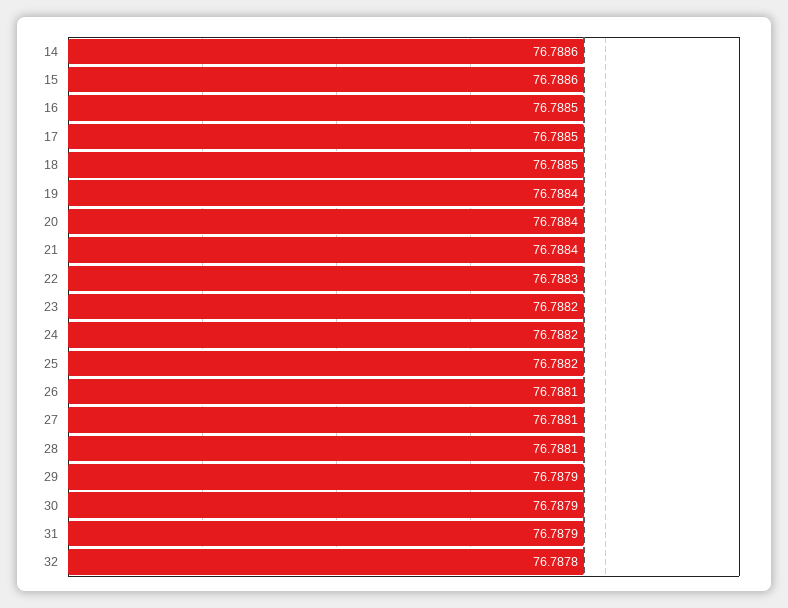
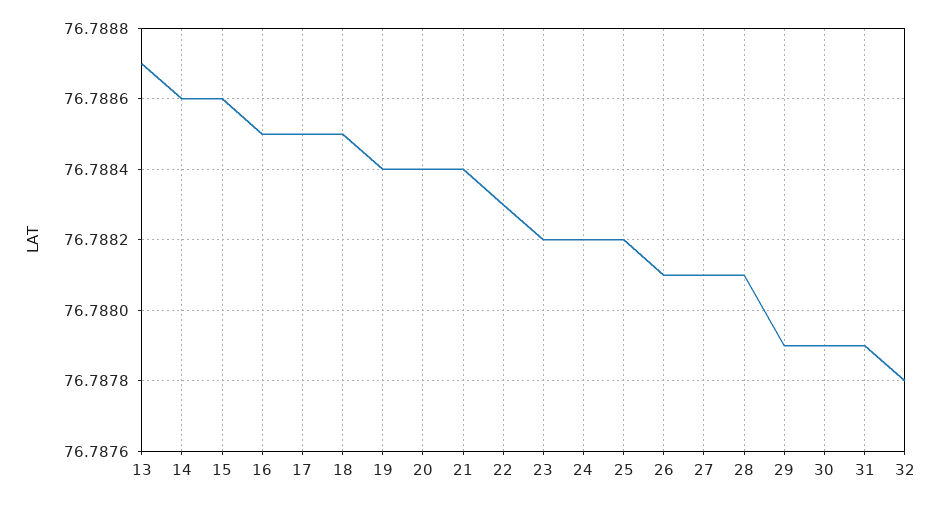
  {
    "14": 76.7886,
    "15": 76.7886,
    "16": 76.7885,
    "17": 76.7885,
    "18": 76.7885,
    "19": 76.7884,
    "20": 76.7884,
    "21": 76.7884,
    "22": 76.7883,
    "23": 76.7882,
    "24": 76.7882,
    "25": 76.7882,
    "26": 76.7881,
    "27": 76.7881,
    "28": 76.7881,
    "29": 76.7879,
    "30": 76.7879,
    "31": 76.7879,
-   "32": 76.7878
+   "32": 76.7878,
+   "13": 76.7887
  }

